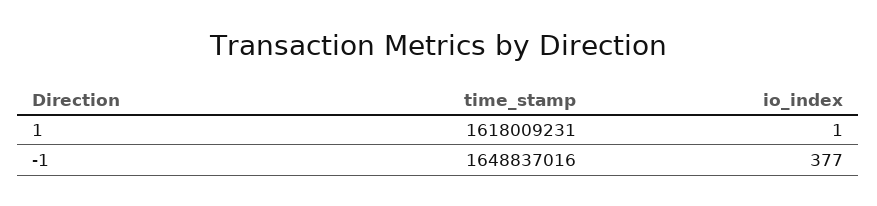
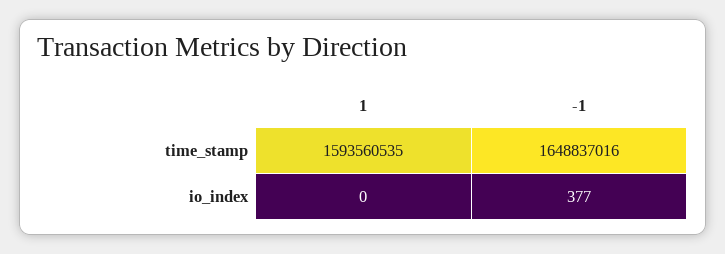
  {
    "time_stamp": {
-     "1": 1618009231,
+     "1": 1593560535,
      "-1": 1648837016
    },
    "io_index": {
-     "1": 1,
+     "1": 0,
      "-1": 377
    }
  }

